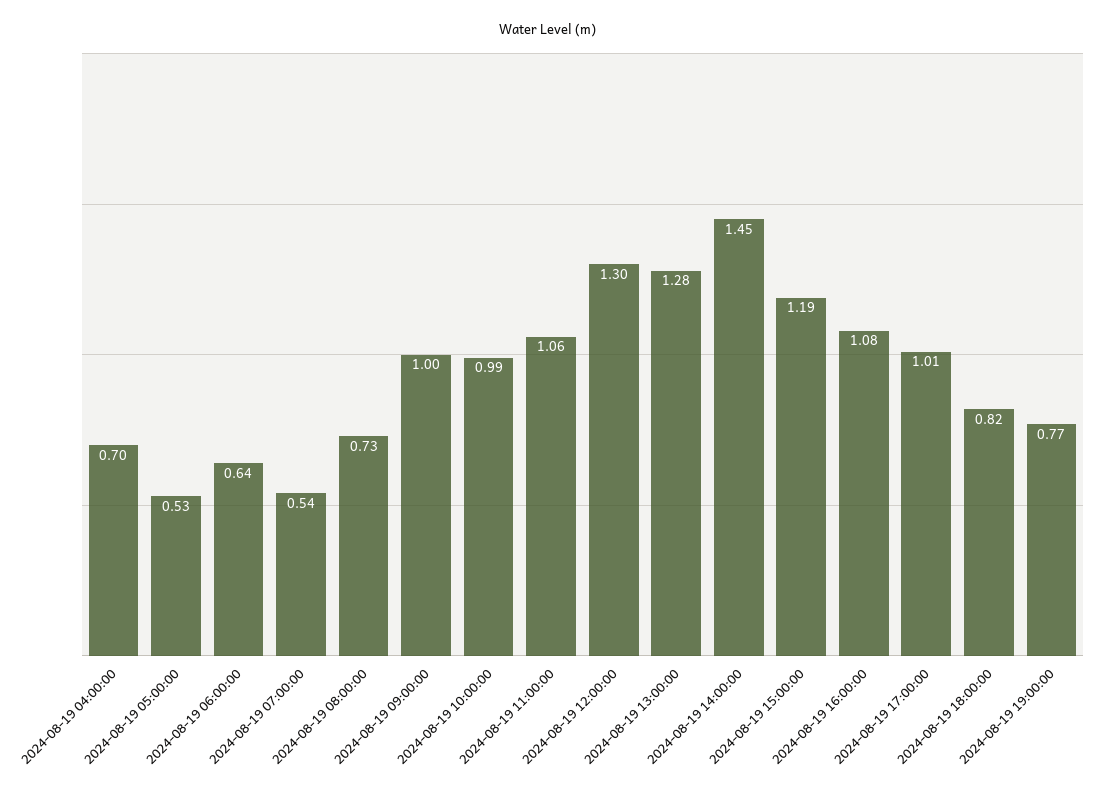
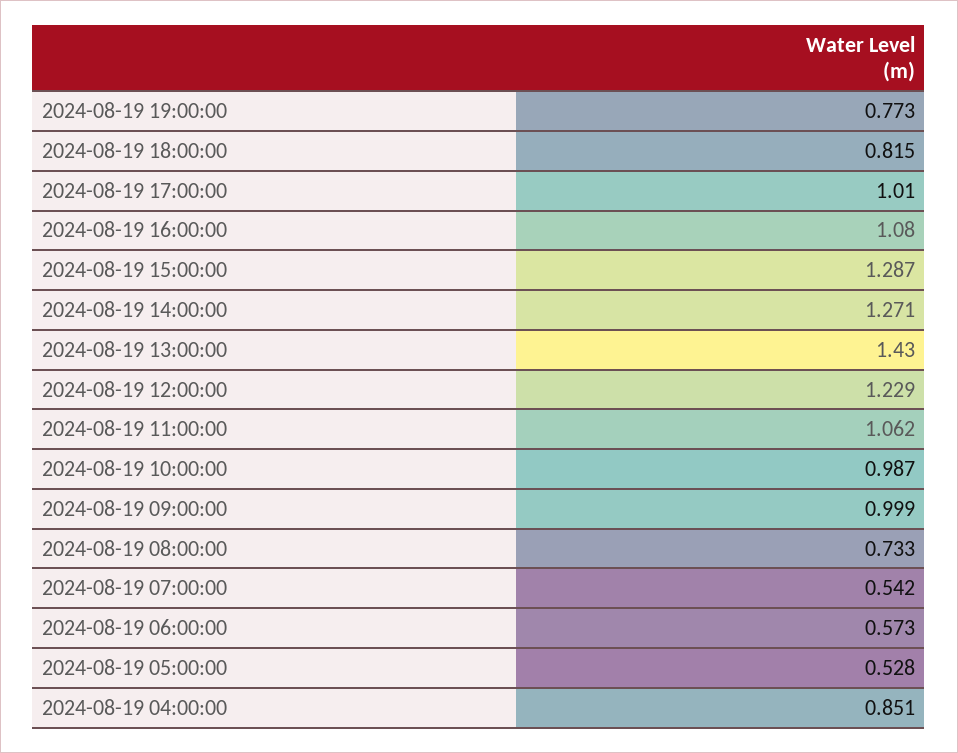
  {
-   "2024-08-19 04:00:00": 0.7,
+   "2024-08-19 04:00:00": 0.851,
    "2024-08-19 05:00:00": 0.528,
-   "2024-08-19 06:00:00": 0.64,
+   "2024-08-19 06:00:00": 0.573,
    "2024-08-19 07:00:00": 0.542,
    "2024-08-19 08:00:00": 0.733,
    "2024-08-19 09:00:00": 0.999,
    "2024-08-19 10:00:00": 0.987,
    "2024-08-19 11:00:00": 1.062,
-   "2024-08-19 12:00:00": 1.3,
+   "2024-08-19 12:00:00": 1.229,
-   "2024-08-19 13:00:00": 1.28,
+   "2024-08-19 13:00:00": 1.43,
-   "2024-08-19 14:00:00": 1.45,
+   "2024-08-19 14:00:00": 1.271,
-   "2024-08-19 15:00:00": 1.19,
+   "2024-08-19 15:00:00": 1.287,
    "2024-08-19 16:00:00": 1.08,
    "2024-08-19 17:00:00": 1.01,
    "2024-08-19 18:00:00": 0.815,
    "2024-08-19 19:00:00": 0.773
  }

